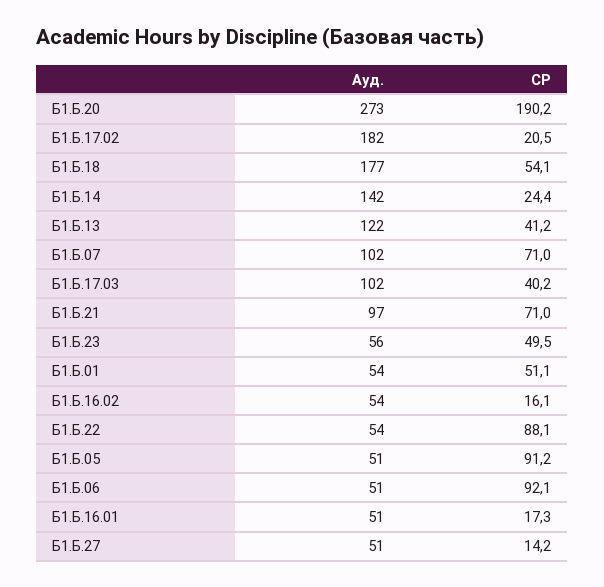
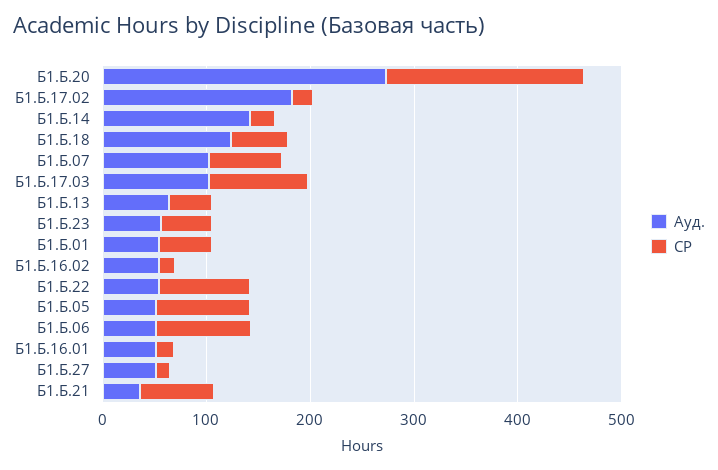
  {
    "Ауд.": {
      "Б1.Б.20": 273,
      "Б1.Б.17.02": 182,
-     "Б1.Б.18": 177,
+     "Б1.Б.18": 120,
      "Б1.Б.14": 142,
-     "Б1.Б.13": 122,
+     "Б1.Б.13": 60,
      "Б1.Б.07": 102,
      "Б1.Б.17.03": 102,
-     "Б1.Б.21": 97,
+     "Б1.Б.21": 40,
      "Б1.Б.23": 56,
      "Б1.Б.01": 54,
      "Б1.Б.16.02": 54,
      "Б1.Б.22": 54,
      "Б1.Б.05": 51,
      "Б1.Б.06": 51,
      "Б1.Б.16.01": 51,
      "Б1.Б.27": 51
    },
    "СР": {
      "Б1.Б.20": 190.2,
      "Б1.Б.17.02": 20.5,
      "Б1.Б.18": 54.1,
      "Б1.Б.14": 24.4,
      "Б1.Б.13": 41.2,
      "Б1.Б.07": 71,
-     "Б1.Б.17.03": 40.2,
+     "Б1.Б.17.03": 100,
      "Б1.Б.21": 71,
      "Б1.Б.23": 49.5,
      "Б1.Б.01": 51.1,
      "Б1.Б.16.02": 16.1,
      "Б1.Б.22": 88.1,
      "Б1.Б.05": 91.2,
      "Б1.Б.06": 92.1,
      "Б1.Б.16.01": 17.3,
      "Б1.Б.27": 14.2
    }
  }

